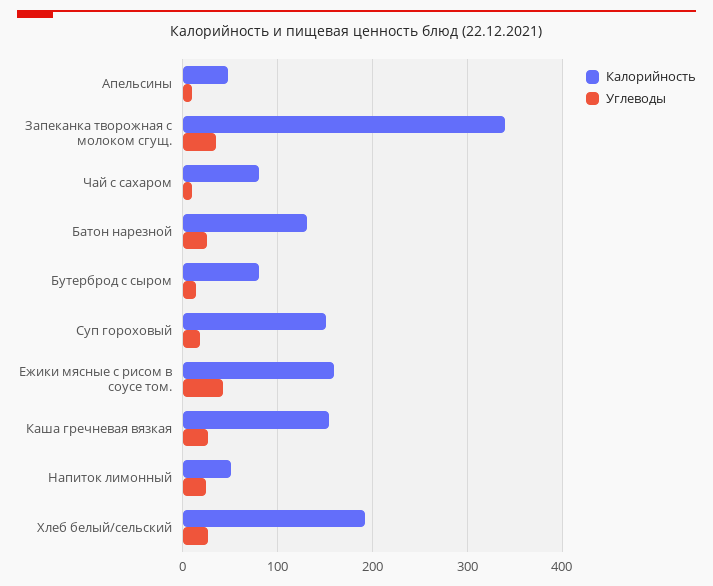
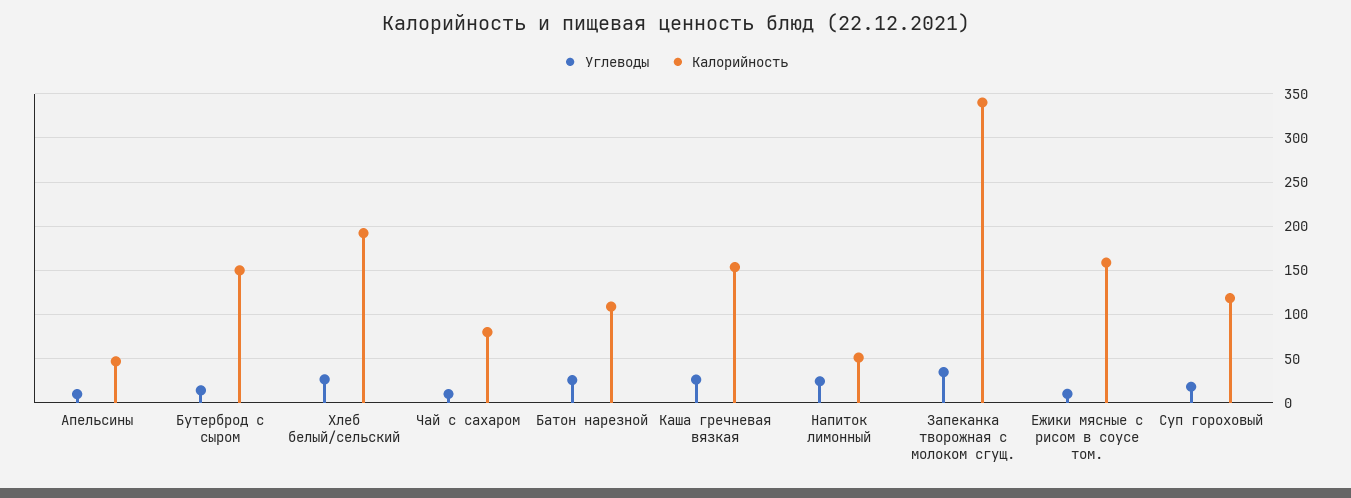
  {
    "Калорийность": {
      "Апельсины": 50,
      "Запеканка творожная с молоком сгущ.": 340,
      "Чай с сахаром": 80,
-     "Батон нарезной": 130,
+     "Батон нарезной": 110,
-     "Бутерброд с сыром": 80,
+     "Бутерброд с сыром": 150,
-     "Суп гороховый": 150,
+     "Суп гороховый": 120,
      "Ежики мясные с рисом в соусе том.": 160,
      "Каша гречневая вязкая": 150,
      "Напиток лимонный": 50,
      "Хлеб белый/сельский": 190
    },
    "Углеводы": {
      "Апельсины": 10,
      "Запеканка творожная с молоком сгущ.": 30,
      "Чай с сахаром": 10,
      "Батон нарезной": 30,
      "Бутерброд с сыром": 10,
      "Суп гороховый": 20,
-     "Ежики мясные с рисом в соусе том.": 40,
+     "Ежики мясные с рисом в соусе том.": 10,
      "Каша гречневая вязкая": 30,
      "Напиток лимонный": 20,
      "Хлеб белый/сельский": 30
    }
  }

